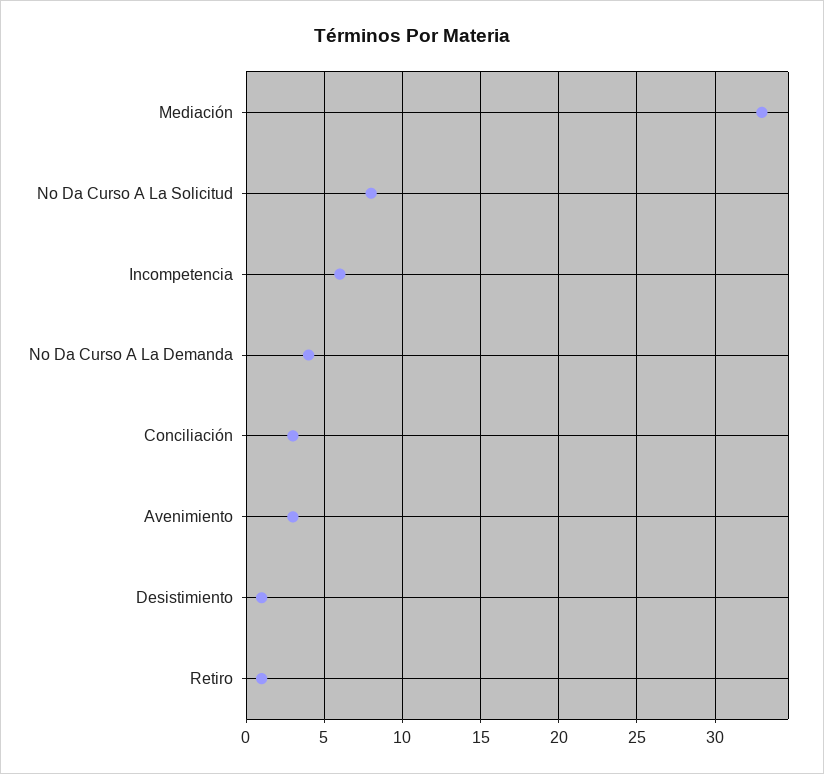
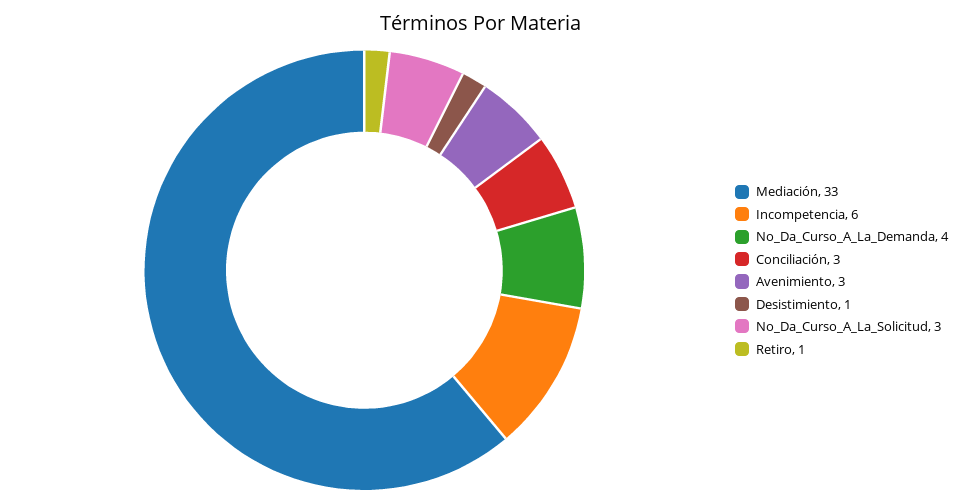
  {
    "Mediación": 33,
-   "No Da Curso A La Solicitud": 8,
+   "No Da Curso A La Solicitud": 3,
    "Incompetencia": 6,
    "No Da Curso A La Demanda": 4,
    "Conciliación": 3,
    "Avenimiento": 3,
    "Desistimiento": 1,
    "Retiro": 1
  }

